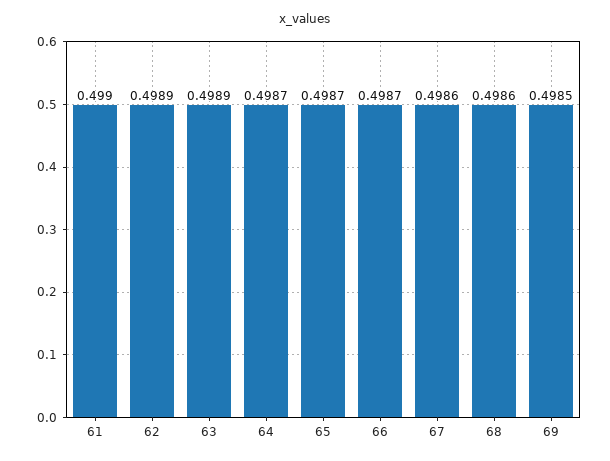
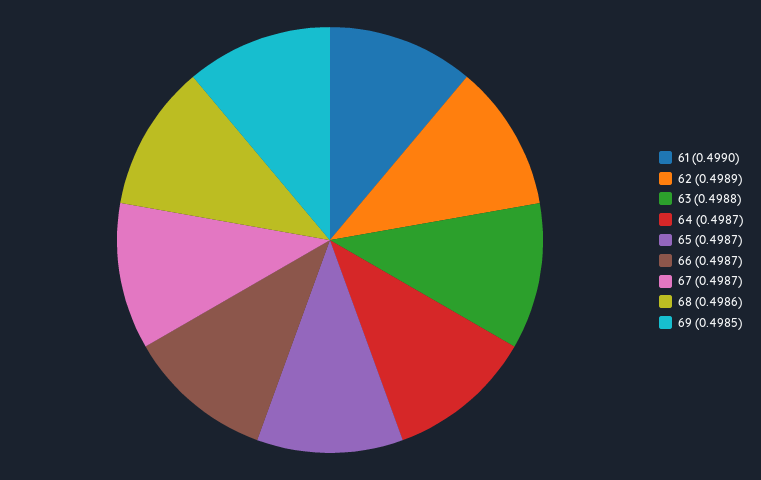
  {
    "61": 0.499,
    "62": 0.4989,
-   "63": 0.4989,
+   "63": 0.4988,
    "64": 0.4987,
    "65": 0.4987,
    "66": 0.4987,
-   "67": 0.4986,
+   "67": 0.4987,
    "68": 0.4986,
    "69": 0.4985
  }

